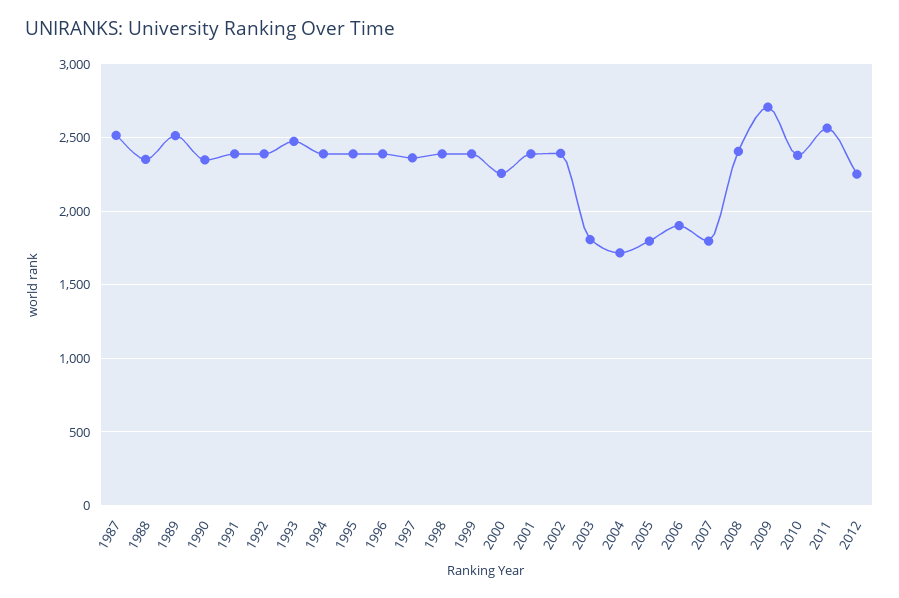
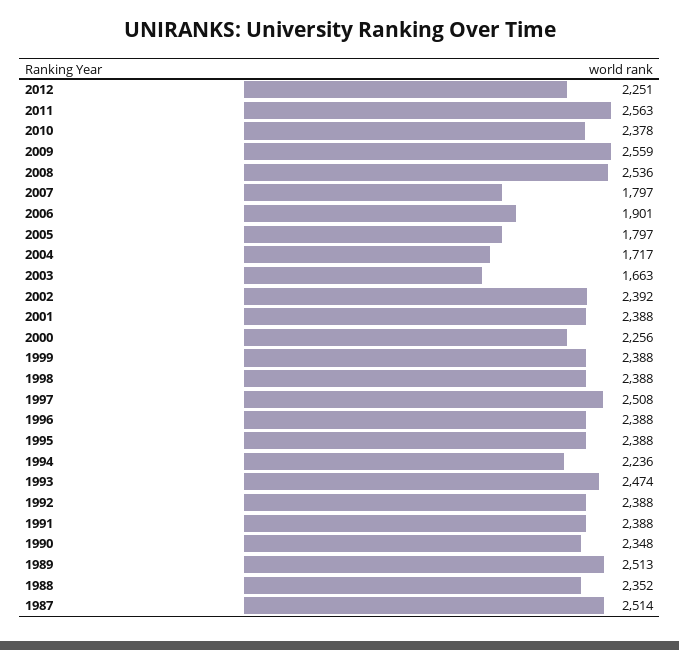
  {
    "1987": 2514,
    "1988": 2352,
    "1989": 2513,
    "1990": 2348,
    "1991": 2388,
    "1992": 2388,
    "1993": 2474,
-   "1994": 2400,
+   "1994": 2236,
    "1995": 2388,
    "1996": 2388,
-   "1997": 2350,
+   "1997": 2508,
    "1998": 2388,
    "1999": 2388,
    "2000": 2256,
    "2001": 2388,
    "2002": 2392,
-   "2003": 1800,
+   "2003": 1663,
    "2004": 1717,
    "2005": 1797,
    "2006": 1901,
    "2007": 1797,
-   "2008": 2400,
+   "2008": 2536,
-   "2009": 2700,
+   "2009": 2559,
    "2010": 2378,
    "2011": 2563,
    "2012": 2251
  }

